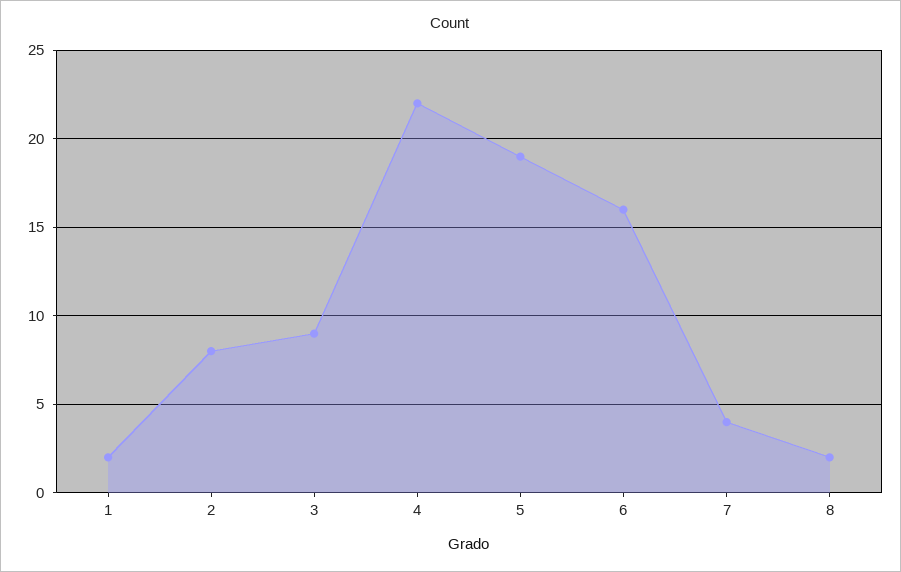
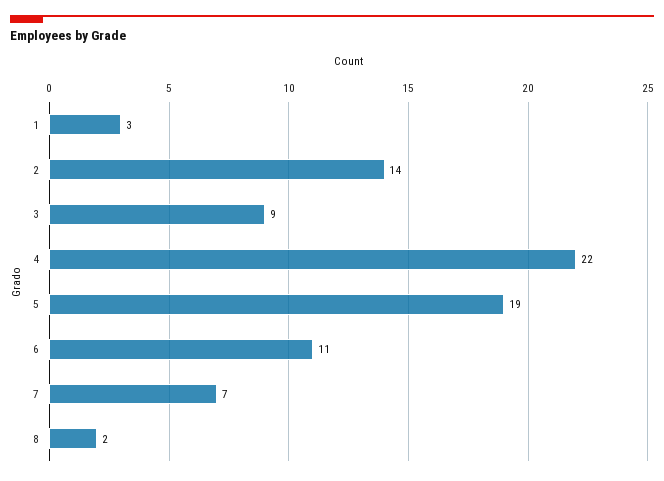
  {
-   "1": 2,
+   "1": 3,
-   "2": 8,
+   "2": 14,
    "3": 9,
    "4": 22,
    "5": 19,
-   "6": 16,
+   "6": 11,
-   "7": 4,
+   "7": 7,
    "8": 2
  }

